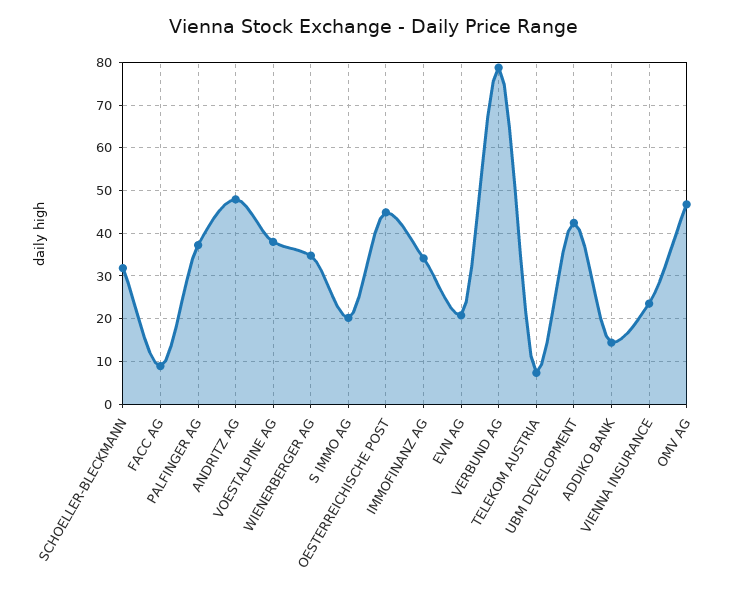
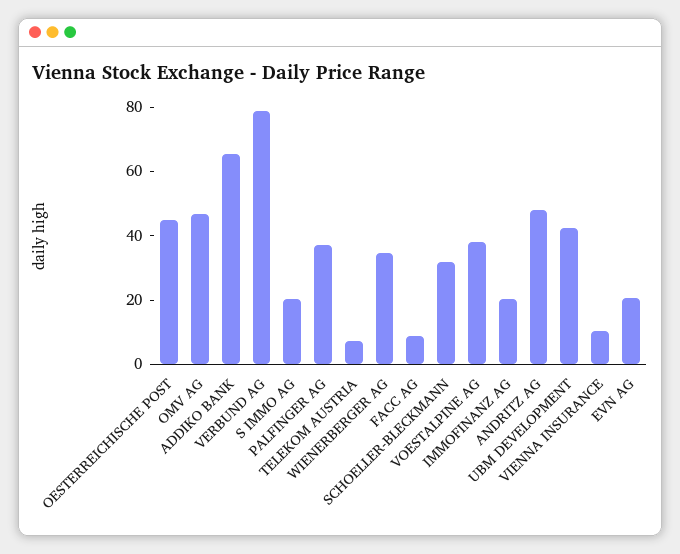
  {
    "SCHOELLER-BLECKMANN": 32,
    "FACC AG": 8,
    "PALFINGER AG": 38,
    "ANDRITZ AG": 48,
    "VOESTALPINE AG": 38,
    "WIENERBERGER AG": 34,
    "S IMMO AG": 20,
    "OESTERREICHISCHE POST": 44,
-   "IMMOFINANZ AG": 34,
+   "IMMOFINANZ AG": 20,
    "EVN AG": 20,
    "VERBUND AG": 78,
    "TELEKOM AUSTRIA": 8,
    "UBM DEVELOPMENT": 42,
-   "ADDIKO BANK": 14,
+   "ADDIKO BANK": 65,
-   "VIENNA INSURANCE": 24,
+   "VIENNA INSURANCE": 10,
    "OMV AG": 46
  }

